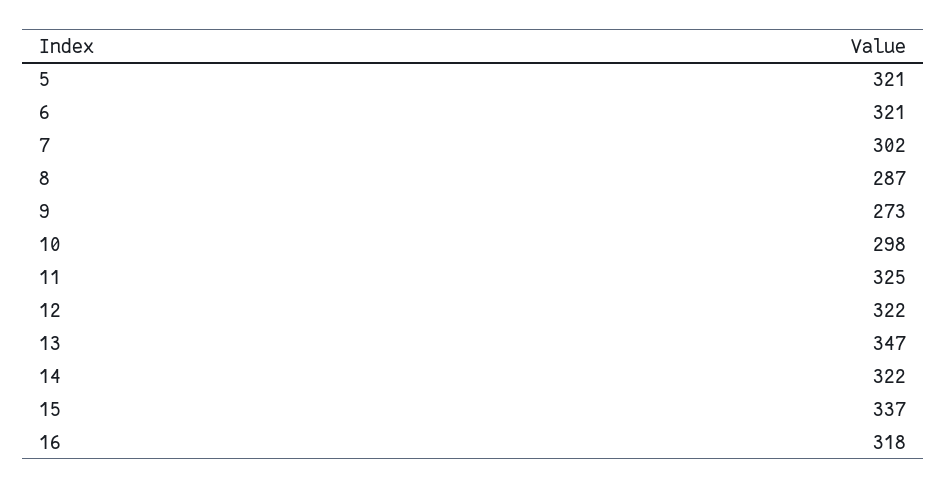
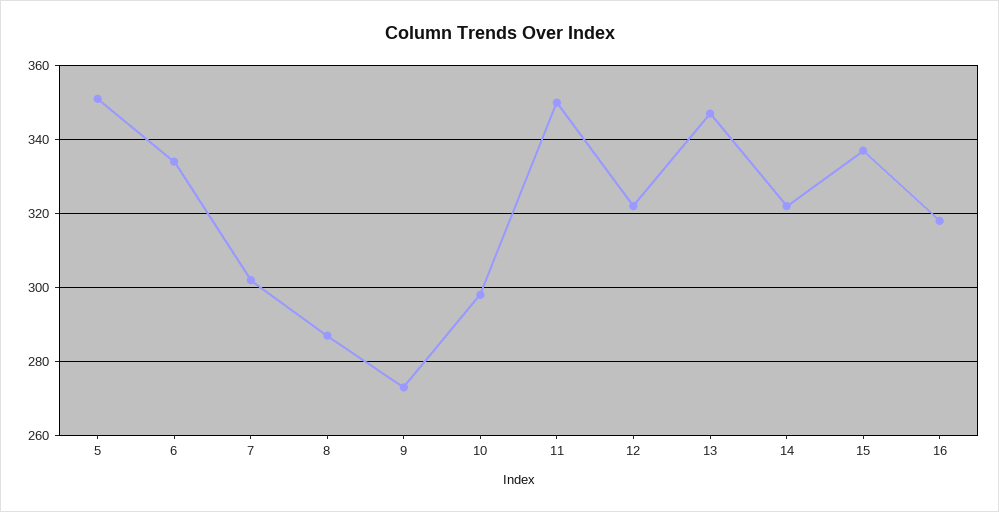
  {
-   "5": 321,
+   "5": 350,
-   "6": 321,
+   "6": 335,
    "7": 302,
    "8": 287,
    "9": 273,
    "10": 298,
-   "11": 325,
+   "11": 350,
    "12": 322,
    "13": 347,
    "14": 322,
    "15": 337,
    "16": 318
  }

